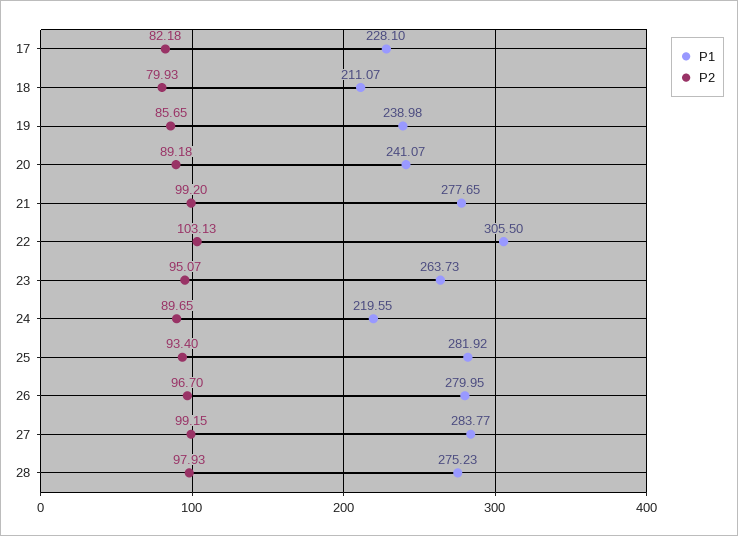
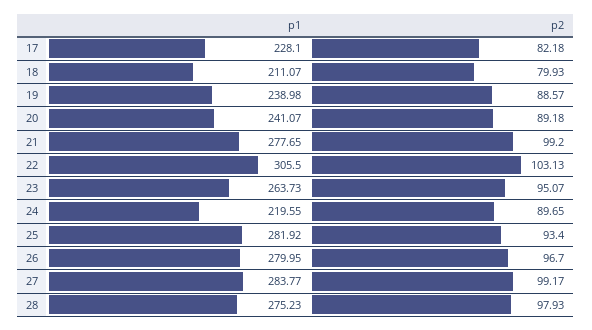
  {
    "P1": {
      "17": 228.1,
      "18": 211.07,
      "19": 238.98,
      "20": 241.07,
      "21": 277.65,
      "22": 305.5,
      "23": 263.73,
      "24": 219.55,
      "25": 281.92,
      "26": 279.95,
      "27": 283.77,
      "28": 275.23
    },
    "P2": {
      "17": 82.18,
      "18": 79.93,
-     "19": 85.65,
+     "19": 88.57,
      "20": 89.18,
      "21": 99.2,
      "22": 103.13,
      "23": 95.07,
      "24": 89.65,
      "25": 93.4,
      "26": 96.7,
-     "27": 99.15,
+     "27": 99.17,
      "28": 97.93
    }
  }

